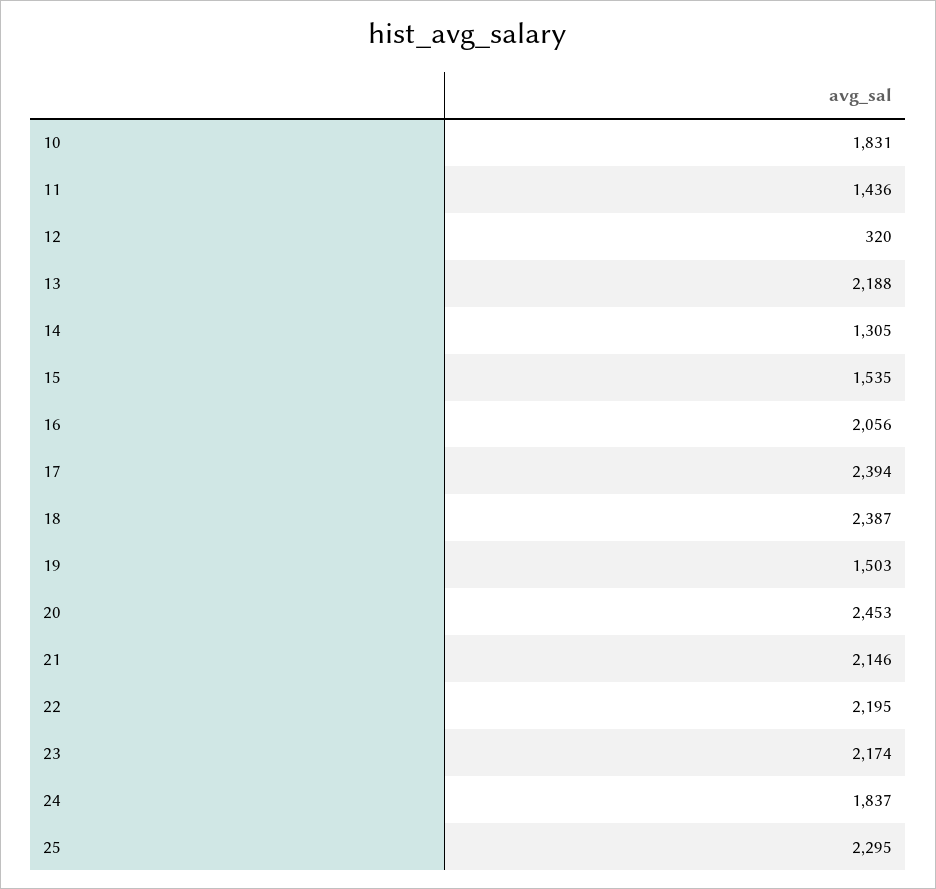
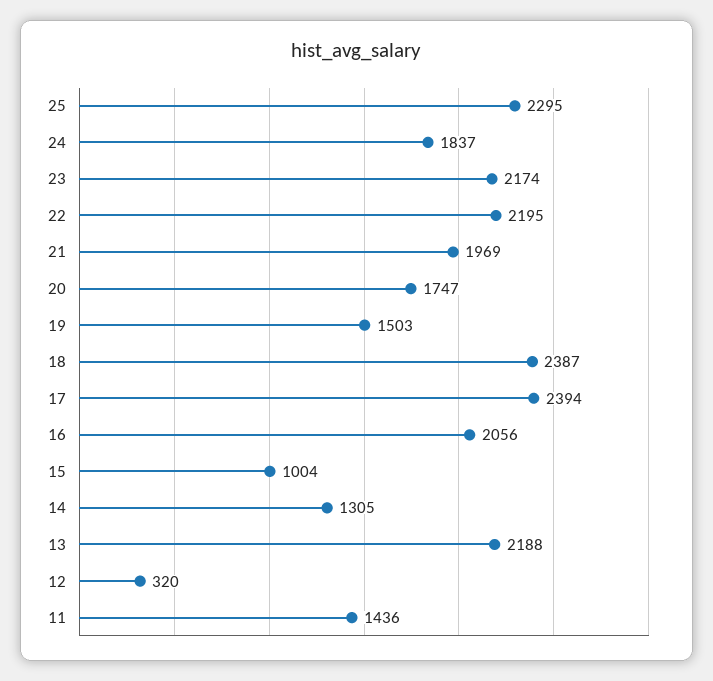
  {
-   "10": 1831,
    "11": 1436,
    "12": 320,
    "13": 2188,
    "14": 1305,
-   "15": 1535,
+   "15": 1004,
    "16": 2056,
    "17": 2394,
    "18": 2387,
    "19": 1503,
-   "20": 2453,
+   "20": 1747,
-   "21": 2146,
+   "21": 1969,
    "22": 2195,
    "23": 2174,
    "24": 1837,
    "25": 2295
  }

